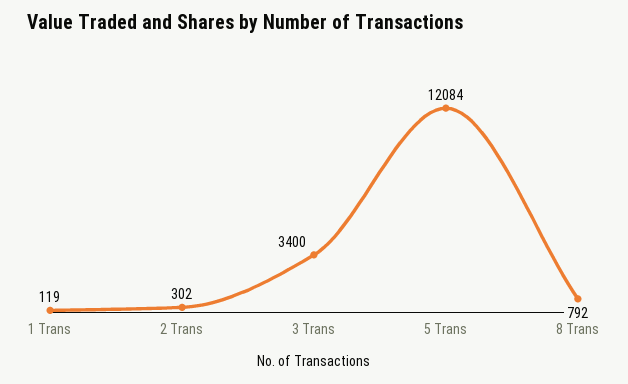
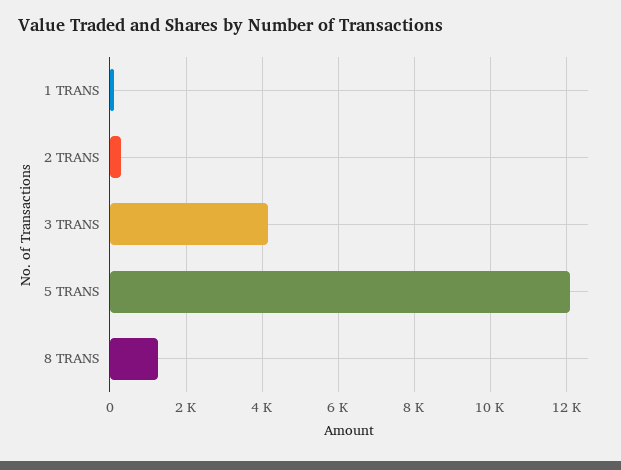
  {
    "1 Trans": 119,
    "2 Trans": 302,
-   "3 Trans": 3400,
+   "3 Trans": 4200,
    "5 Trans": 12084,
-   "8 Trans": 792
+   "8 Trans": 1200
  }

